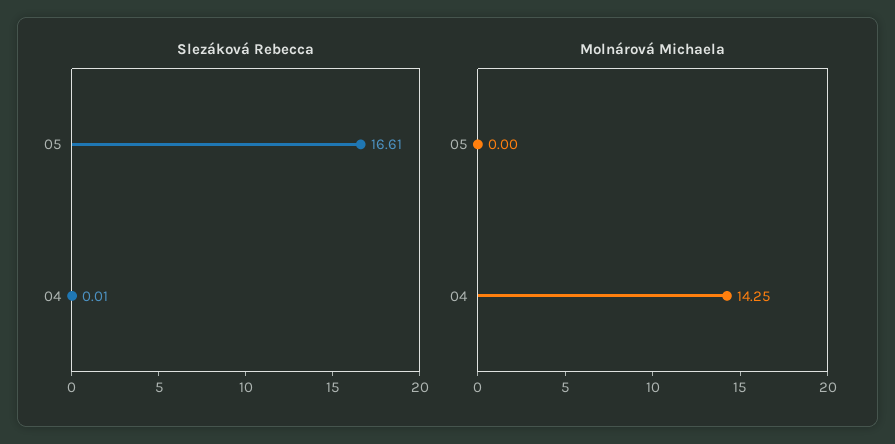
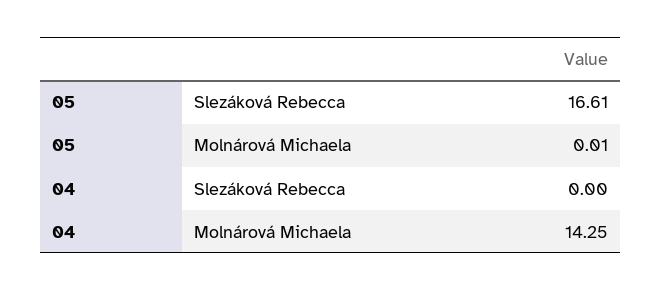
  {
    "Slezáková Rebecca": {
      "05": 16.61,
-     "04": 0.01
+     "04": 0
    },
    "Molnárová Michaela": {
-     "05": 0,
+     "05": 0.01,
      "04": 14.25
    }
  }

